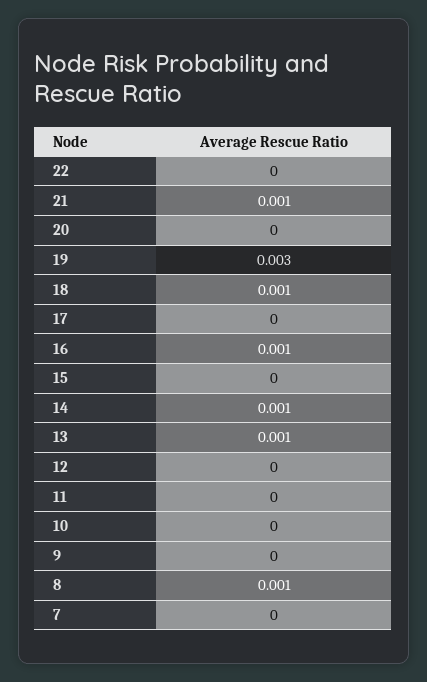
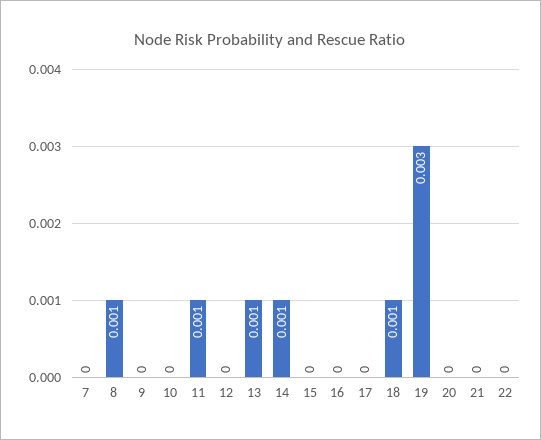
  {
    "22": 0,
-   "21": 0.001,
+   "21": 0,
    "20": 0,
    "19": 0.003,
    "18": 0.001,
    "17": 0,
-   "16": 0.001,
+   "16": 0,
    "15": 0,
    "14": 0.001,
    "13": 0.001,
    "12": 0,
-   "11": 0,
+   "11": 0.001,
    "10": 0,
    "9": 0,
    "8": 0.001,
    "7": 0
  }

